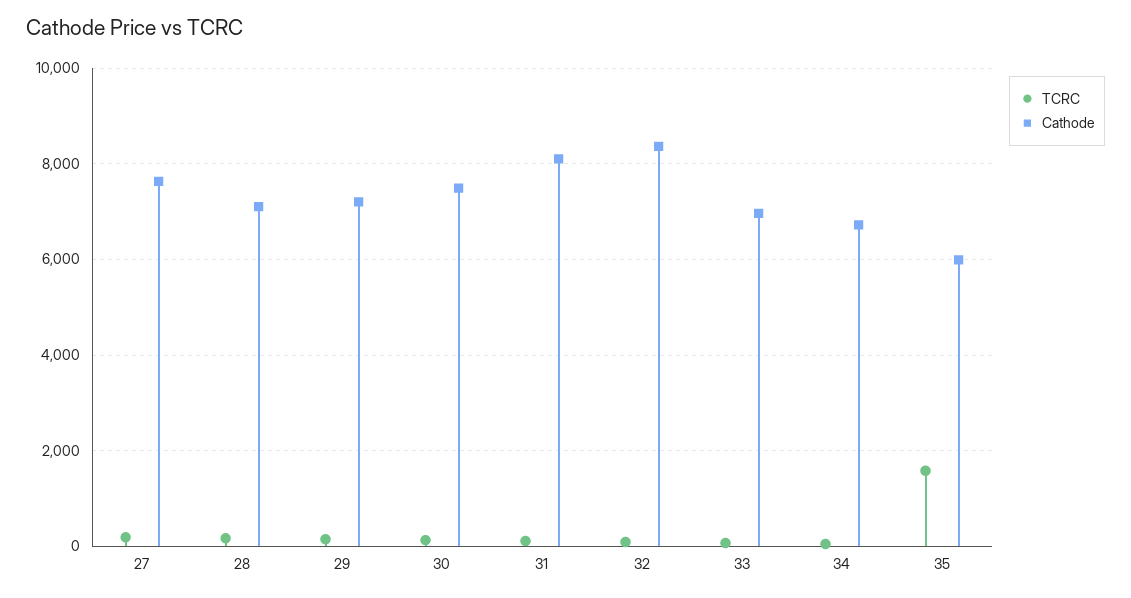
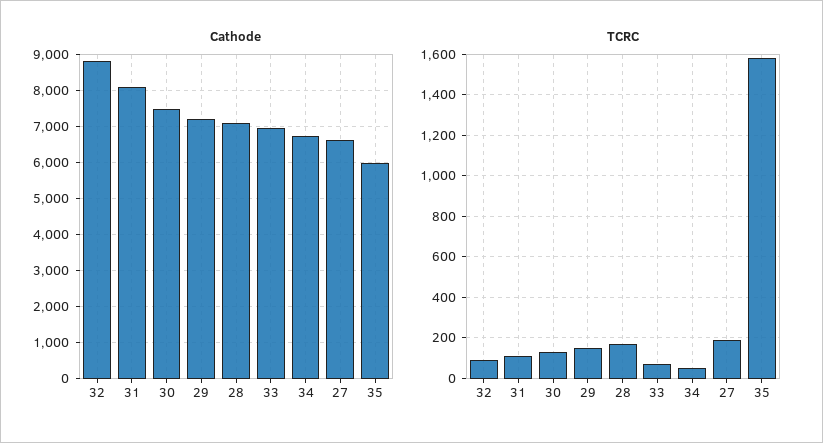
  {
    "TCRC": {
      "27": 200,
      "28": 150,
      "29": 150,
      "30": 150,
      "31": 100,
      "32": 100,
      "33": 50,
      "34": 50,
      "35": 1600
    },
    "Cathode": {
-     "27": 7600,
+     "27": 6600,
      "28": 7200,
      "29": 7200,
      "30": 7400,
      "31": 8200,
-     "32": 8400,
+     "32": 8800,
      "33": 7000,
      "34": 6800,
      "35": 6000
    }
  }

